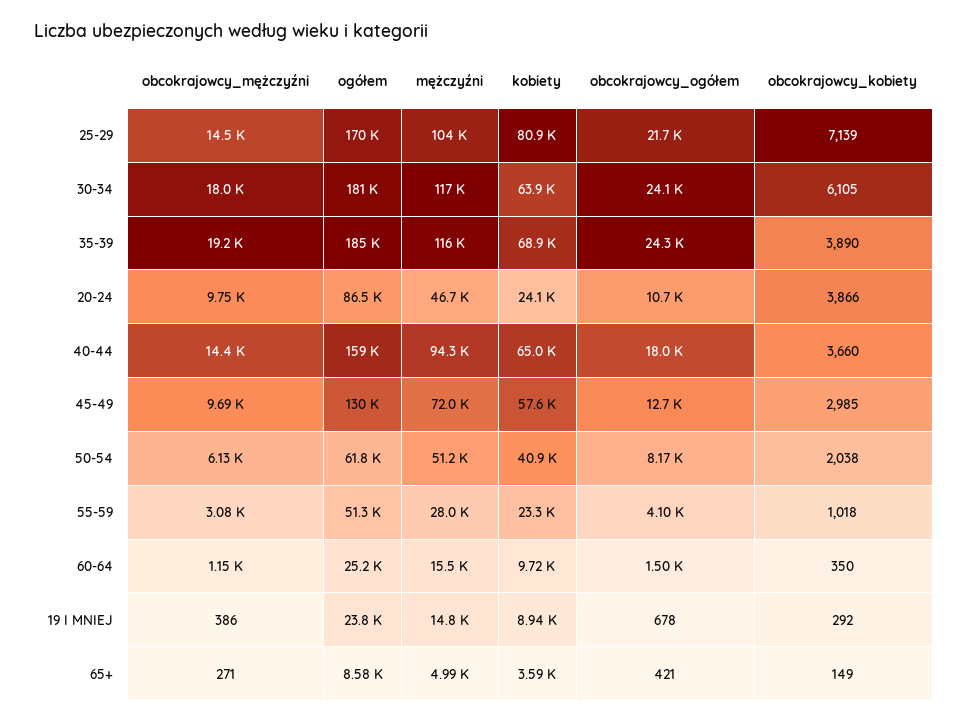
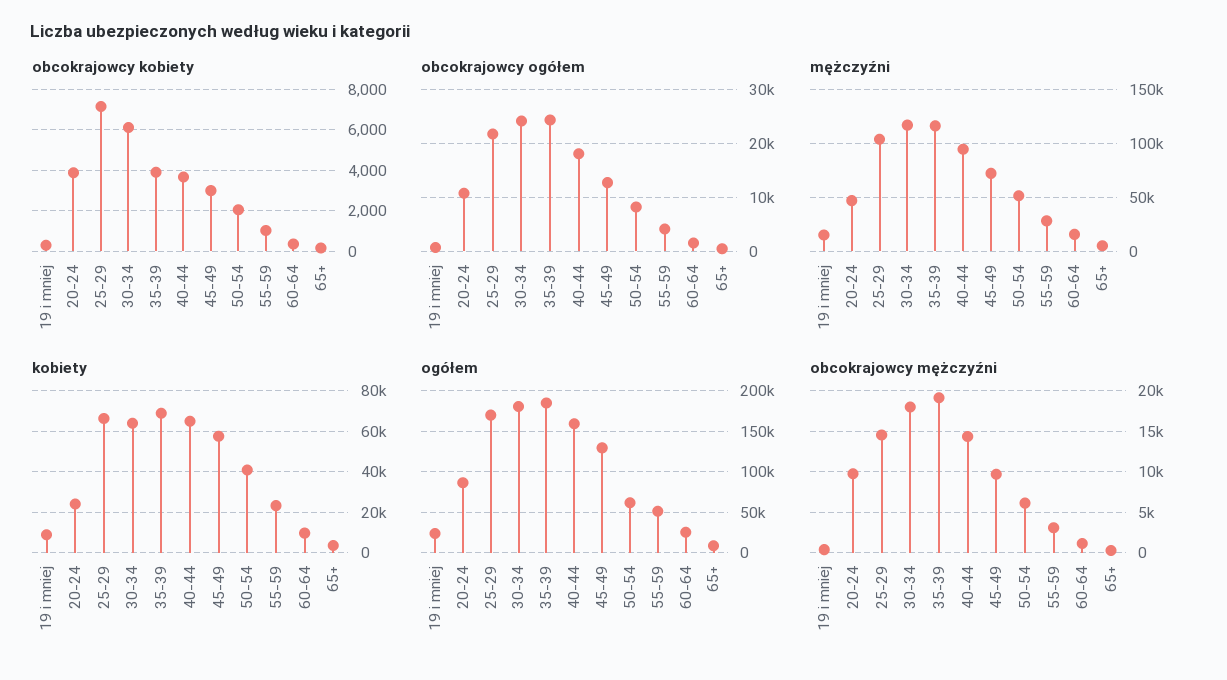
  {
    "obcokrajowcy_mężczyźni": {
      "25-29": 14500,
      "30-34": 18000,
      "35-39": 19200,
      "20-24": 9750,
      "40-44": 14400,
      "45-49": 9690,
      "50-54": 6130,
      "55-59": 3080,
      "60-64": 1150,
      "19 I MNIEJ": 386,
      "65+": 271
    },
    "ogółem": {
      "25-29": 170000,
      "30-34": 181000,
      "35-39": 185000,
      "20-24": 86500,
      "40-44": 159000,
      "45-49": 130000,
      "50-54": 61800,
      "55-59": 51300,
      "60-64": 25200,
      "19 I MNIEJ": 23800,
      "65+": 8580
    },
    "mężczyźni": {
      "25-29": 104000,
      "30-34": 117000,
      "35-39": 116000,
      "20-24": 46700,
      "40-44": 94300,
      "45-49": 72000,
      "50-54": 51200,
      "55-59": 28000,
      "60-64": 15500,
      "19 I MNIEJ": 14800,
      "65+": 4990
    },
    "kobiety": {
-     "25-29": 80900,
+     "25-29": 65000,
      "30-34": 63900,
      "35-39": 68900,
      "20-24": 24100,
      "40-44": 65000,
      "45-49": 57600,
      "50-54": 40900,
      "55-59": 23300,
      "60-64": 9720,
      "19 I MNIEJ": 8940,
      "65+": 3590
    },
    "obcokrajowcy_ogółem": {
      "25-29": 21700,
      "30-34": 24100,
      "35-39": 24300,
      "20-24": 10700,
      "40-44": 18000,
      "45-49": 12700,
      "50-54": 8170,
      "55-59": 4100,
      "60-64": 1500,
      "19 I MNIEJ": 678,
      "65+": 421
    },
    "obcokrajowcy_kobiety": {
      "25-29": 7139,
      "30-34": 6105,
      "35-39": 3890,
      "20-24": 3866,
      "40-44": 3660,
      "45-49": 2985,
      "50-54": 2038,
      "55-59": 1018,
      "60-64": 350,
      "19 I MNIEJ": 292,
      "65+": 149
    }
  }

